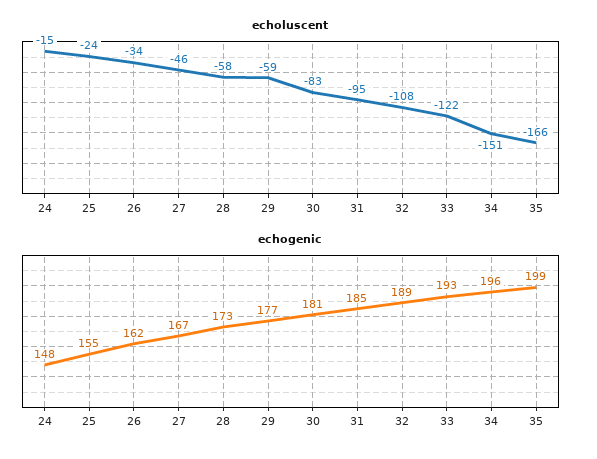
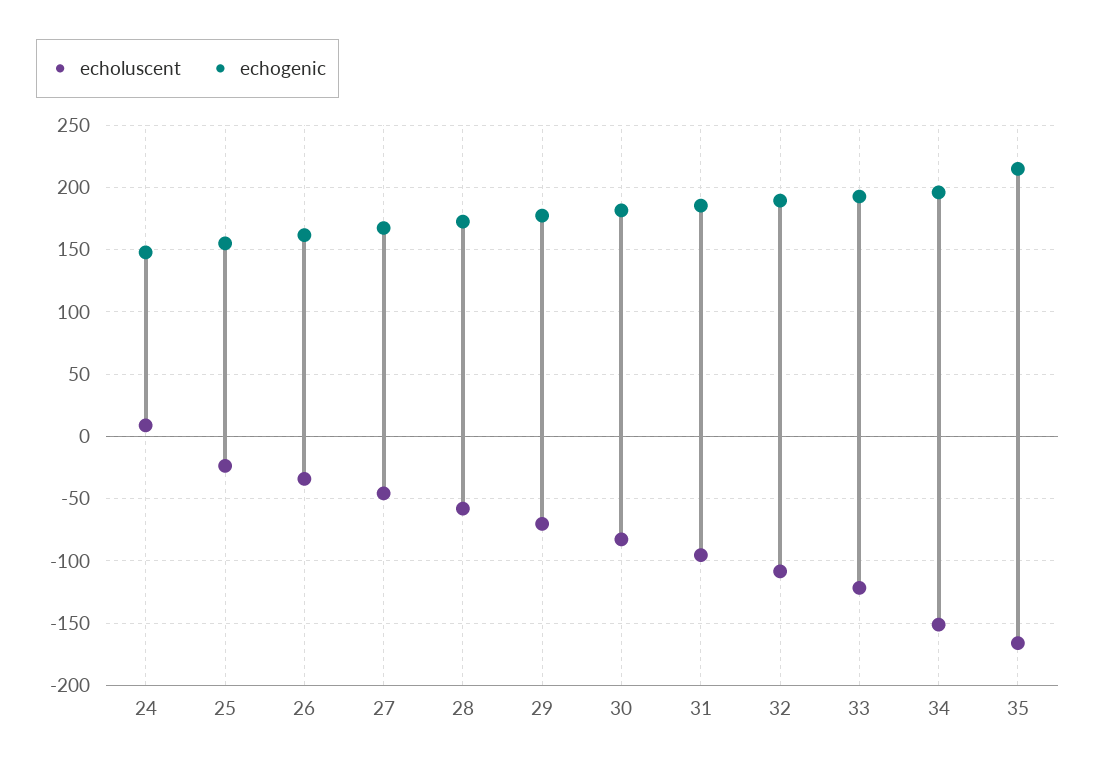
  {
    "echoluscent": {
-     "24": -15,
+     "24": 10,
      "25": -24,
      "26": -34,
      "27": -46,
      "28": -58,
-     "29": -59,
+     "29": -70,
      "30": -83,
      "31": -95,
      "32": -108,
      "33": -122,
      "34": -151,
      "35": -166
    },
    "echogenic": {
      "24": 148,
      "25": 155,
      "26": 162,
      "27": 167,
      "28": 173,
      "29": 177,
      "30": 181,
      "31": 185,
      "32": 189,
      "33": 193,
      "34": 196,
-     "35": 199
+     "35": 215
    }
  }

